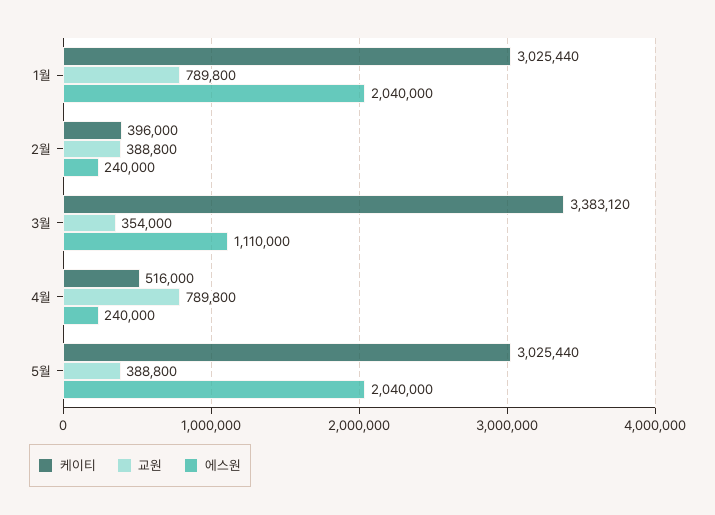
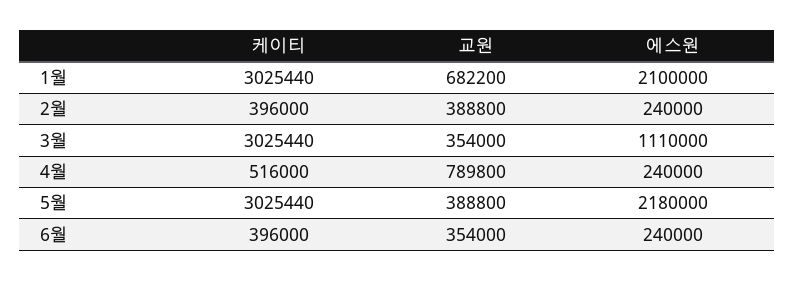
  {
    "케이티": {
      "1월": 3025440,
      "2월": 396000,
-     "3월": 3383120,
+     "3월": 3025440,
      "4월": 516000,
-     "5월": 3025440
+     "5월": 3025440,
+     "6월": 396000
    },
    "교원": {
-     "1월": 789800,
+     "1월": 682200,
      "2월": 388800,
      "3월": 354000,
      "4월": 789800,
-     "5월": 388800
+     "5월": 388800,
+     "6월": 354000
    },
    "에스원": {
-     "1월": 2040000,
+     "1월": 2100000,
      "2월": 240000,
      "3월": 1110000,
      "4월": 240000,
-     "5월": 2040000
+     "5월": 2180000,
+     "6월": 240000
    }
  }

